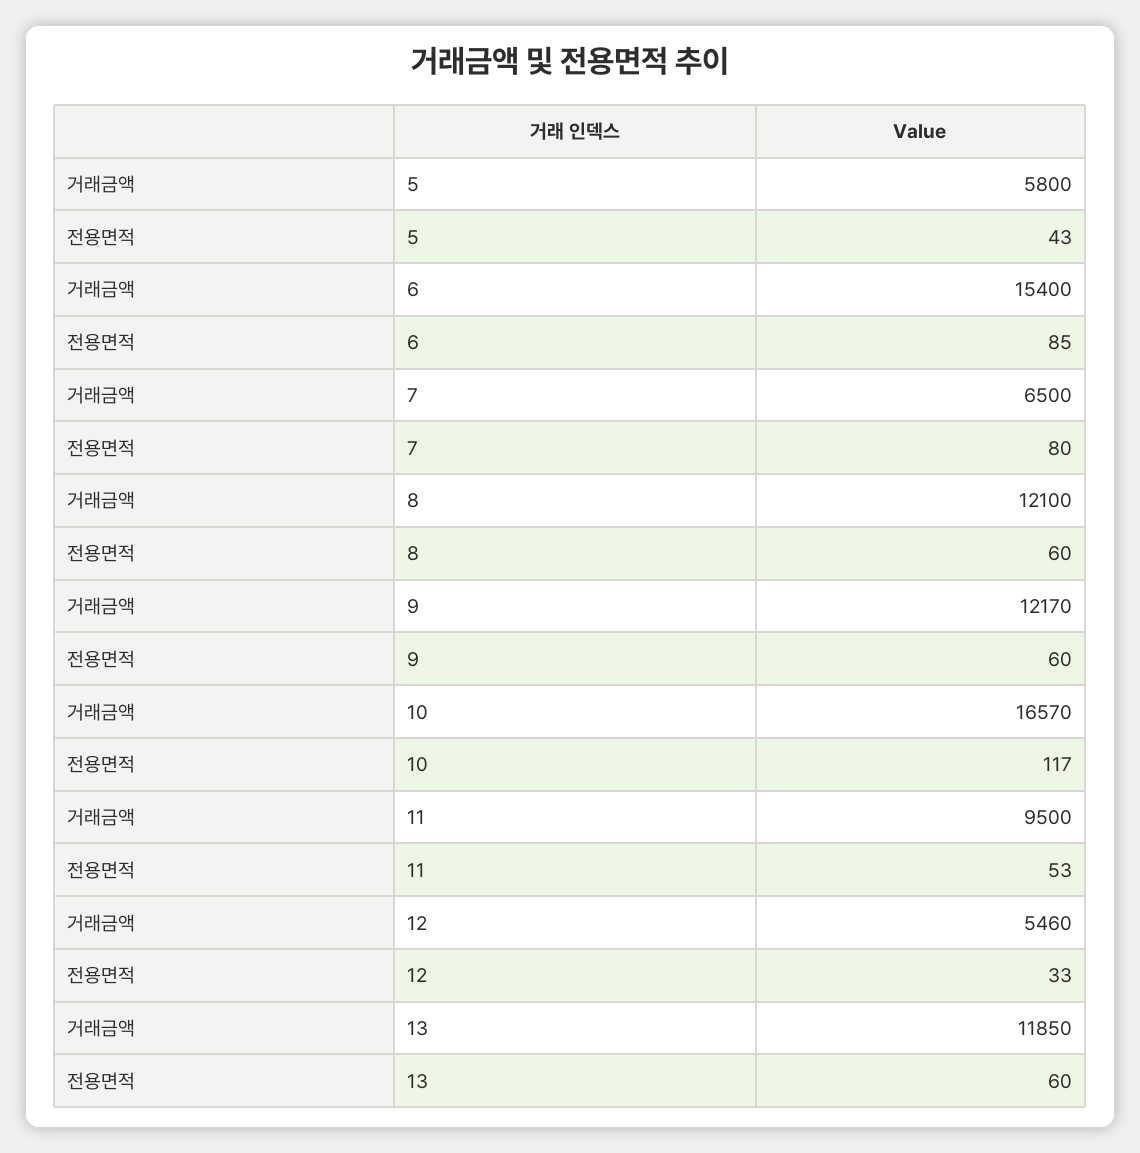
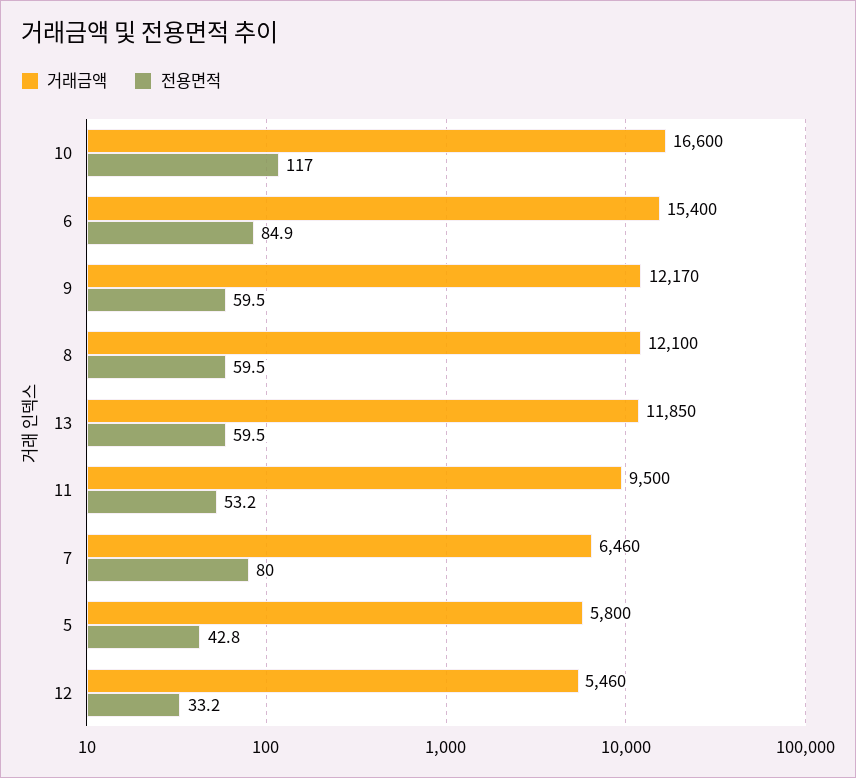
  {
    "거래금액": {
      "5": 5800,
      "6": 15400,
-     "7": 6500,
+     "7": 6460,
      "8": 12100,
      "9": 12170,
-     "10": 16570,
+     "10": 16600,
      "11": 9500,
      "12": 5460,
      "13": 11850
    },
    "전용면적": {
      "5": 42.8,
      "6": 84.9,
      "7": 80,
      "8": 59.5,
      "9": 59.5,
      "10": 117,
      "11": 53.2,
      "12": 33.2,
      "13": 59.5
    }
  }

